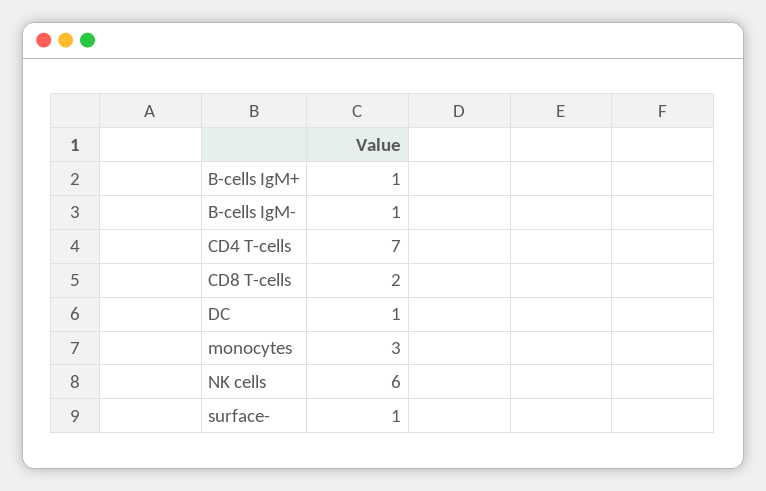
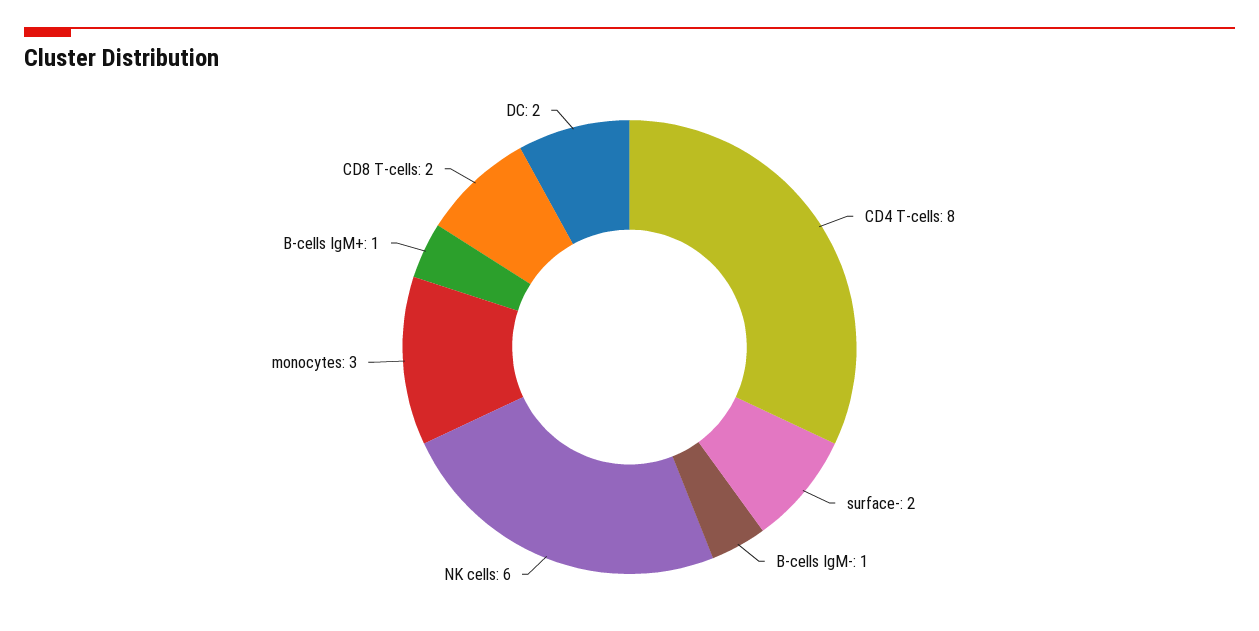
  {
    "B-cells IgM+": 1,
    "B-cells IgM-": 1,
-   "CD4 T-cells": 7,
+   "CD4 T-cells": 8,
    "CD8 T-cells": 2,
-   "DC": 1,
+   "DC": 2,
    "monocytes": 3,
    "NK cells": 6,
-   "surface-": 1
+   "surface-": 2
  }

